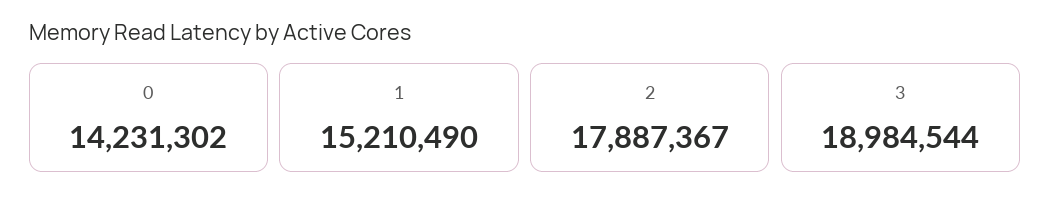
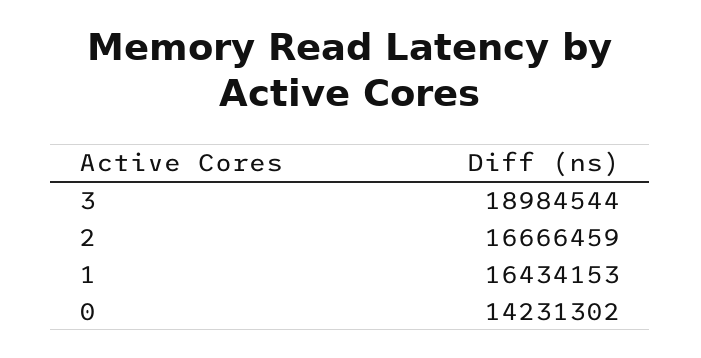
  {
    "0": 14231302,
-   "1": 15210490,
+   "1": 16434153,
-   "2": 17887367,
+   "2": 16666459,
    "3": 18984544
  }

